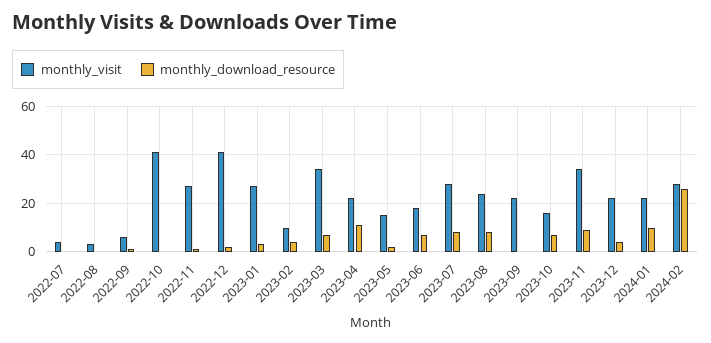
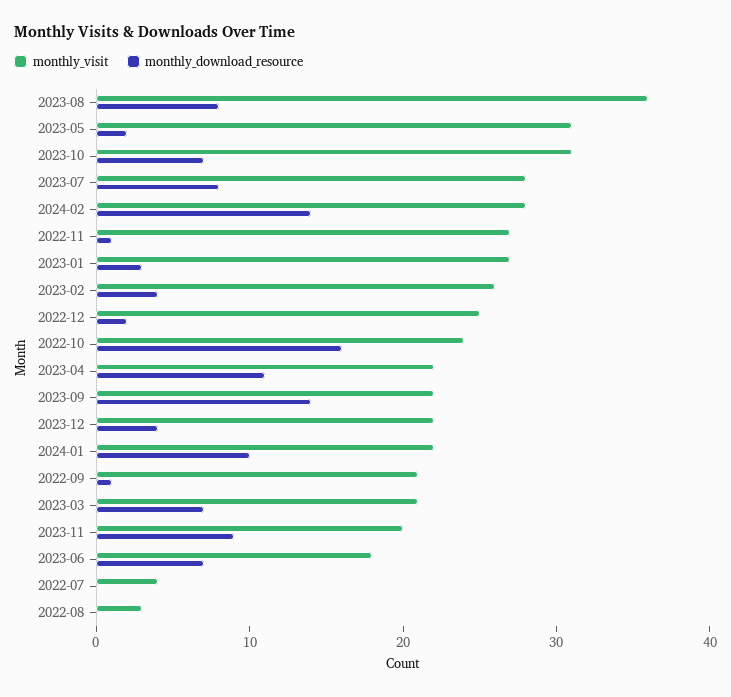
  {
    "monthly_visit": {
      "2022-07": 4,
      "2022-08": 3,
-     "2022-09": 5,
+     "2022-09": 21,
-     "2022-10": 40,
+     "2022-10": 24,
      "2022-11": 27,
-     "2022-12": 40,
+     "2022-12": 25,
      "2023-01": 27,
-     "2023-02": 10,
+     "2023-02": 26,
-     "2023-03": 35,
+     "2023-03": 21,
      "2023-04": 22,
-     "2023-05": 15,
+     "2023-05": 31,
      "2023-06": 18,
      "2023-07": 28,
-     "2023-08": 25,
+     "2023-08": 36,
      "2023-09": 22,
-     "2023-10": 15,
+     "2023-10": 31,
-     "2023-11": 35,
+     "2023-11": 20,
      "2023-12": 22,
      "2024-01": 22,
      "2024-02": 28
    },
    "monthly_download_resource": {
      "2022-07": 0,
      "2022-08": 0,
      "2022-09": 1,
-     "2022-10": 0,
+     "2022-10": 16,
      "2022-11": 1,
      "2022-12": 2,
      "2023-01": 3,
      "2023-02": 4,
      "2023-03": 7,
      "2023-04": 11,
      "2023-05": 2,
      "2023-06": 7,
      "2023-07": 8,
      "2023-08": 8,
-     "2023-09": 0,
+     "2023-09": 14,
      "2023-10": 7,
      "2023-11": 9,
      "2023-12": 4,
      "2024-01": 10,
-     "2024-02": 25
+     "2024-02": 14
    }
  }

